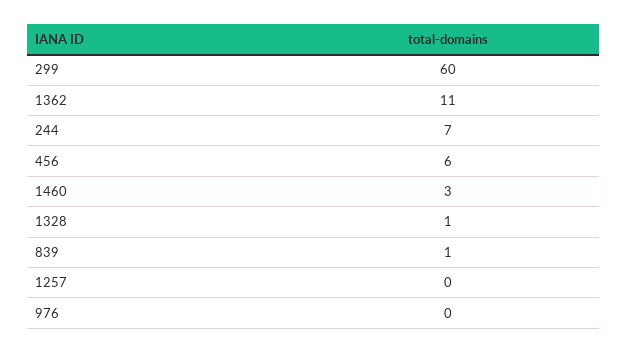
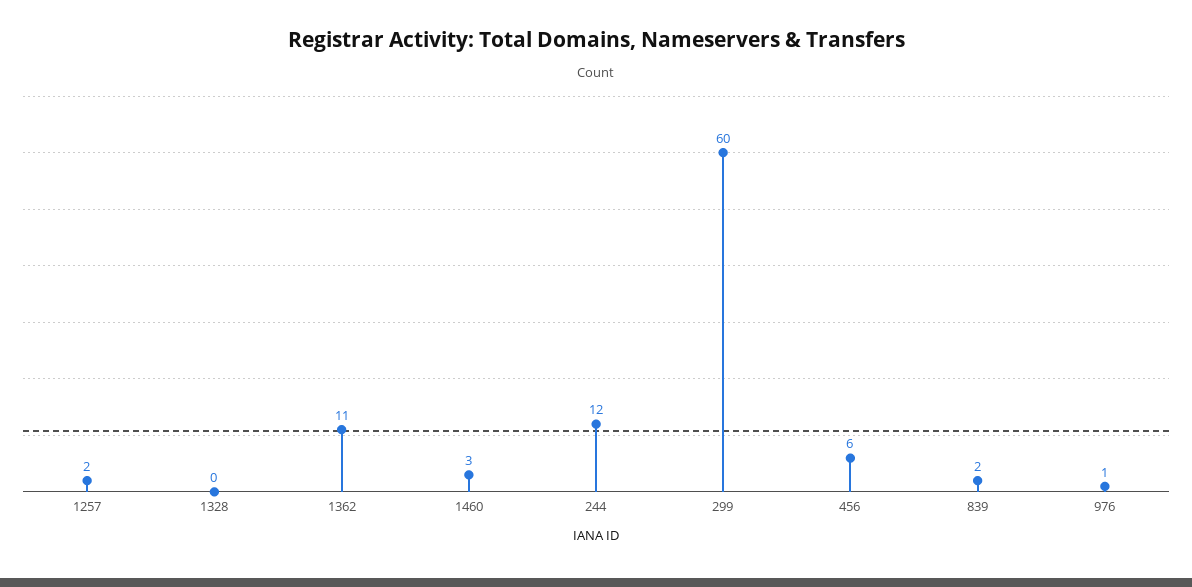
  {
    "299": 60,
    "1362": 11,
-   "244": 7,
+   "244": 12,
    "456": 6,
    "1460": 3,
-   "1328": 1,
+   "1328": 0,
-   "839": 1,
+   "839": 2,
-   "1257": 0,
+   "1257": 2,
-   "976": 0
+   "976": 1
  }

